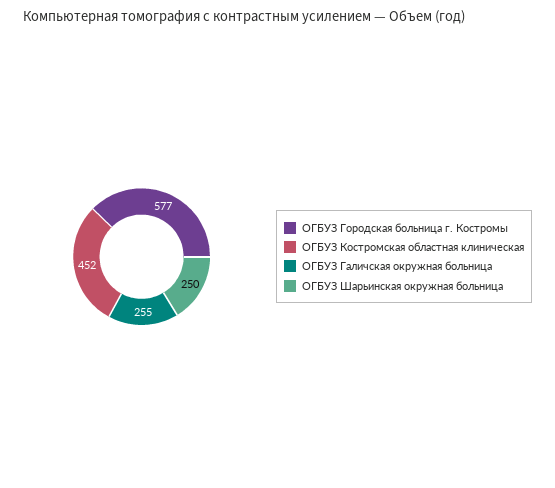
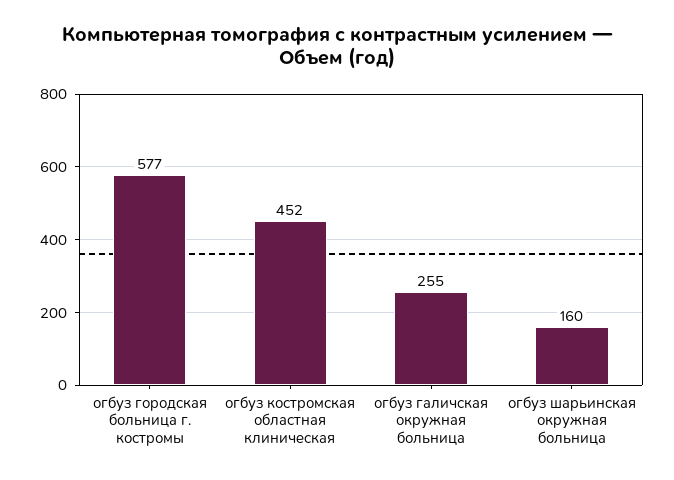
  {
    "ОГБУЗ Городская больница г. Костромы": 577,
    "ОГБУЗ Костромская областная клиническая": 452,
    "ОГБУЗ Галичская окружная больница": 255,
-   "ОГБУЗ Шарьинская окружная больница": 250
+   "ОГБУЗ Шарьинская окружная больница": 160
  }

